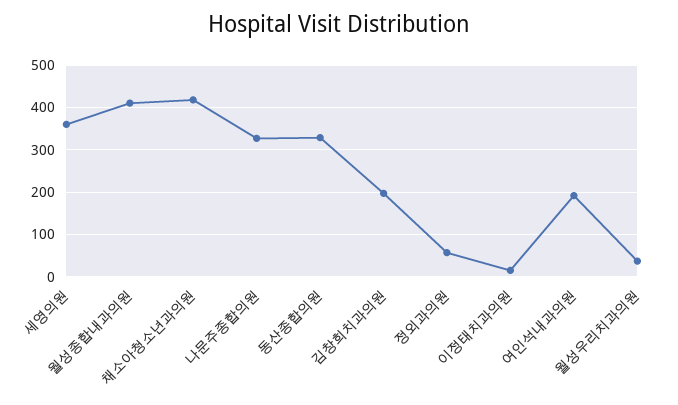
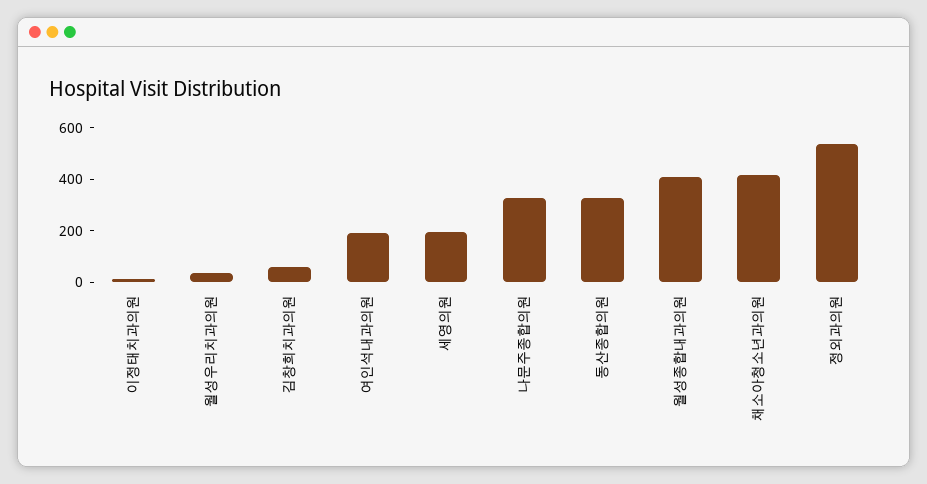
  {
-   "세영의원": 360,
+   "세영의원": 200,
    "월성종합내과의원": 420,
    "채소아청소년과의원": 420,
    "나문주종합의원": 320,
    "동산종합의원": 320,
-   "김창희치과의원": 200,
+   "김창희치과의원": 50,
-   "정외과의원": 60,
+   "정외과의원": 550,
    "이정태치과의원": 20,
    "여인석내과의원": 200,
    "월성우리치과의원": 40
  }

